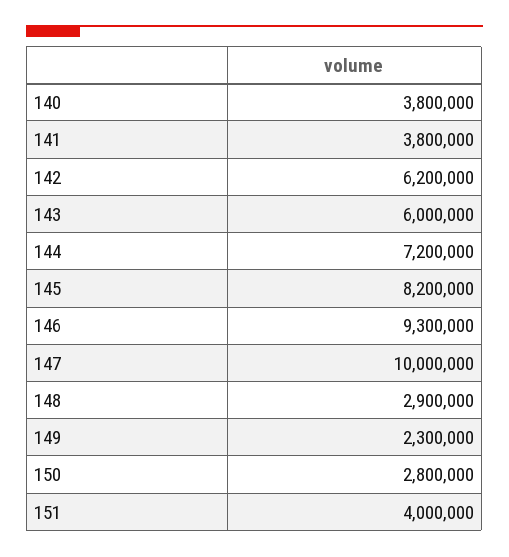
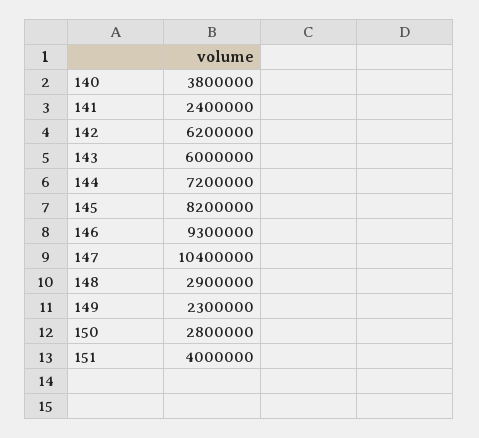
  {
    "140": 3800000,
-   "141": 3800000,
+   "141": 2400000,
    "142": 6200000,
    "143": 6000000,
    "144": 7200000,
    "145": 8200000,
    "146": 9300000,
-   "147": 10000000,
+   "147": 10400000,
    "148": 2900000,
    "149": 2300000,
    "150": 2800000,
    "151": 4000000
  }

